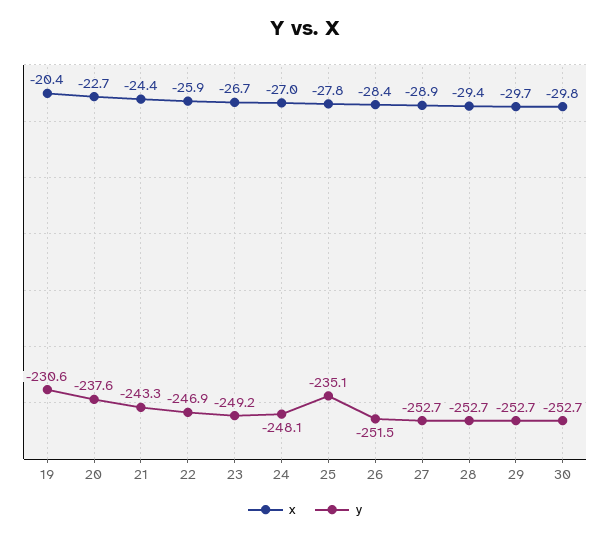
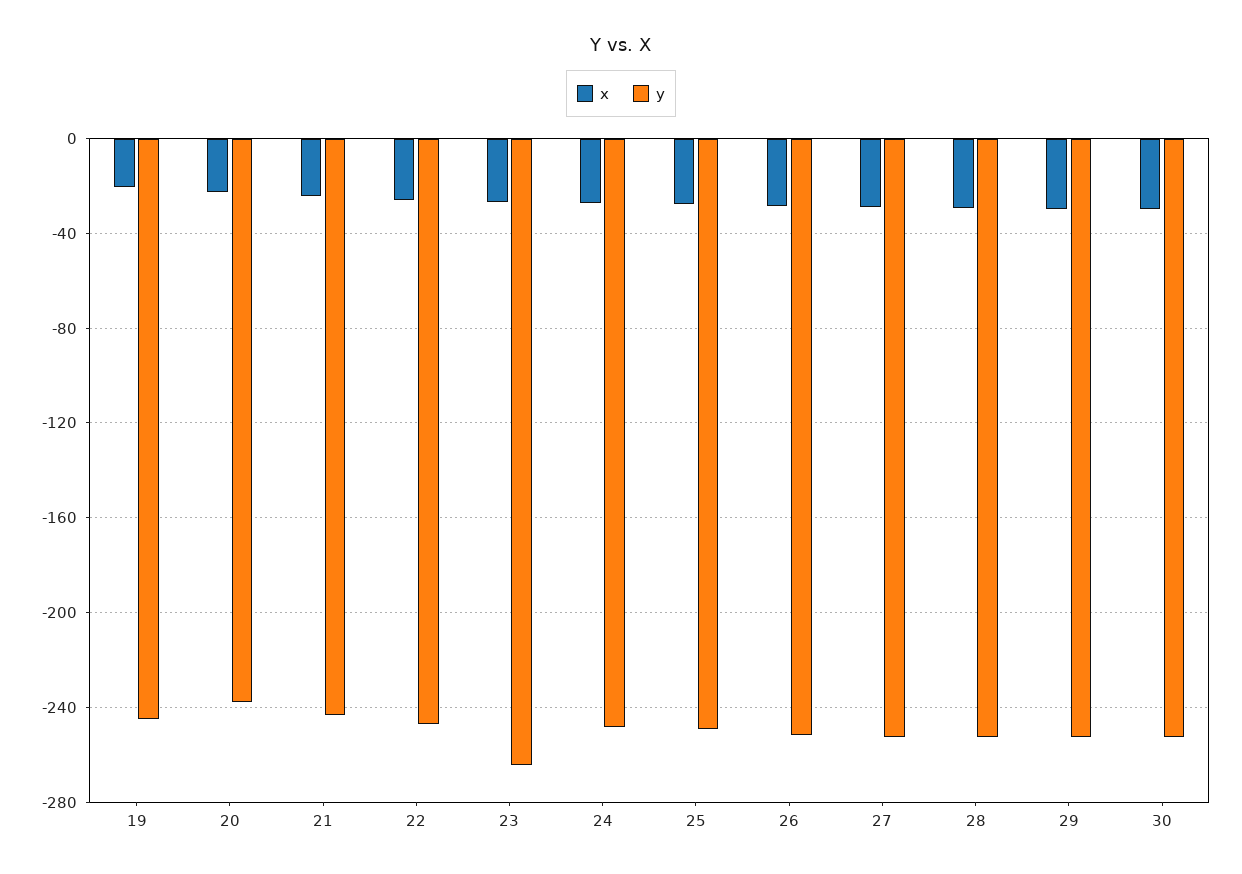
  {
    "x": {
      "19": -20.4,
      "20": -22.7,
      "21": -24.4,
      "22": -25.9,
      "23": -26.7,
      "24": -27,
      "25": -27.8,
      "26": -28.4,
      "27": -28.9,
      "28": -29.4,
      "29": -29.7,
      "30": -29.8
    },
    "y": {
-     "19": -230.6,
+     "19": -245,
      "20": -237.6,
      "21": -243.3,
      "22": -246.9,
-     "23": -249.2,
+     "23": -265,
      "24": -248.1,
-     "25": -235.1,
+     "25": -250,
      "26": -251.5,
      "27": -252.7,
      "28": -252.7,
      "29": -252.7,
      "30": -252.7
    }
  }

